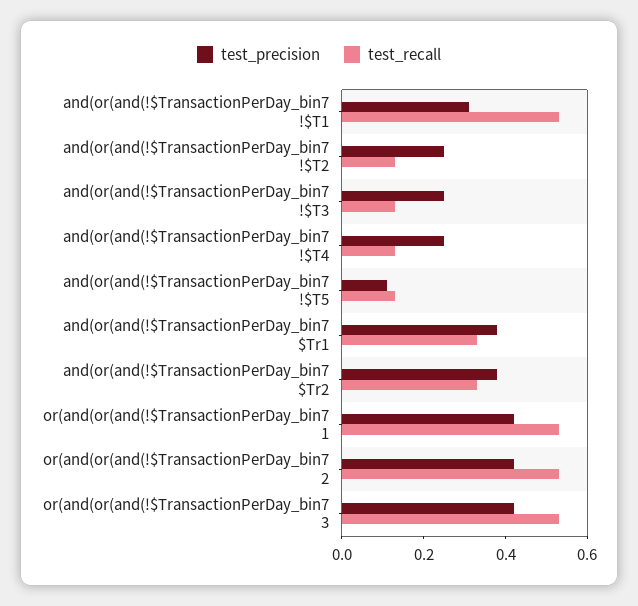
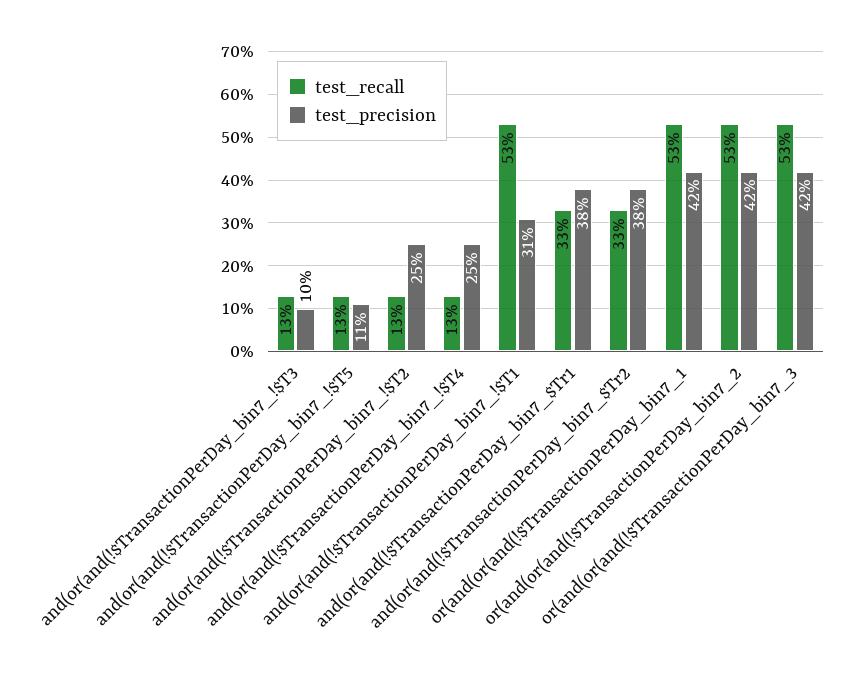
  {
    "test_precision": {
      "and(or(and(!$TransactionPerDay_bin7 !$T1": 0.31,
      "and(or(and(!$TransactionPerDay_bin7 !$T2": 0.25,
-     "and(or(and(!$TransactionPerDay_bin7 !$T3": 0.25,
+     "and(or(and(!$TransactionPerDay_bin7 !$T3": 0.1,
      "and(or(and(!$TransactionPerDay_bin7 !$T4": 0.25,
      "and(or(and(!$TransactionPerDay_bin7 !$T5": 0.11,
      "and(or(and(!$TransactionPerDay_bin7 $Tr1": 0.38,
      "and(or(and(!$TransactionPerDay_bin7 $Tr2": 0.38,
      "or(and(or(and(!$TransactionPerDay_bin7 1": 0.42,
      "or(and(or(and(!$TransactionPerDay_bin7 2": 0.42,
      "or(and(or(and(!$TransactionPerDay_bin7 3": 0.42
    },
    "test_recall": {
      "and(or(and(!$TransactionPerDay_bin7 !$T1": 0.53,
      "and(or(and(!$TransactionPerDay_bin7 !$T2": 0.13,
      "and(or(and(!$TransactionPerDay_bin7 !$T3": 0.13,
      "and(or(and(!$TransactionPerDay_bin7 !$T4": 0.13,
      "and(or(and(!$TransactionPerDay_bin7 !$T5": 0.13,
      "and(or(and(!$TransactionPerDay_bin7 $Tr1": 0.33,
      "and(or(and(!$TransactionPerDay_bin7 $Tr2": 0.33,
      "or(and(or(and(!$TransactionPerDay_bin7 1": 0.53,
      "or(and(or(and(!$TransactionPerDay_bin7 2": 0.53,
      "or(and(or(and(!$TransactionPerDay_bin7 3": 0.53
    }
  }

